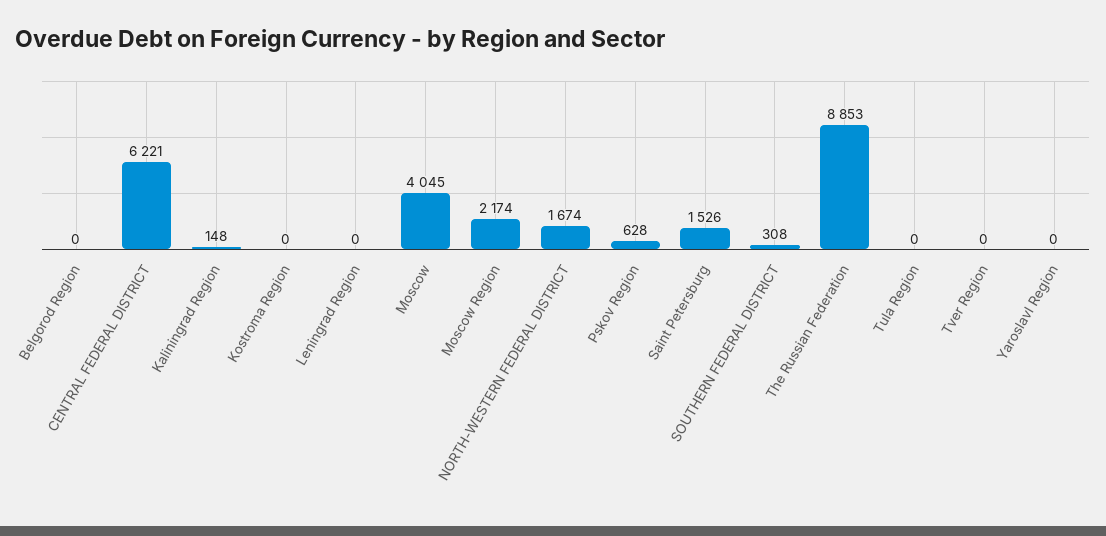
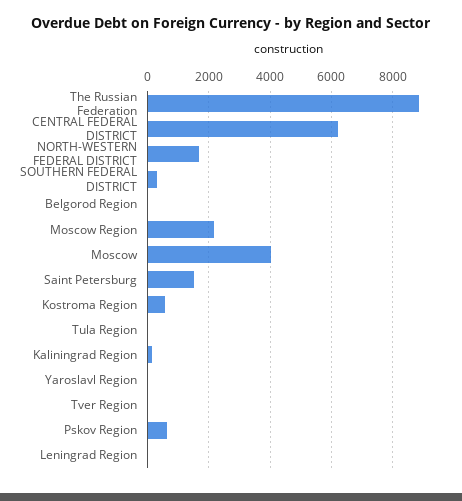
  {
    "Belgorod Region": 0,
    "CENTRAL FEDERAL DISTRICT": 6221,
    "Kaliningrad Region": 148,
-   "Kostroma Region": 0,
+   "Kostroma Region": 600,
    "Leningrad Region": 0,
    "Moscow": 4045,
    "Moscow Region": 2174,
    "NORTH-WESTERN FEDERAL DISTRICT": 1674,
    "Pskov Region": 628,
    "Saint Petersburg": 1526,
    "SOUTHERN FEDERAL DISTRICT": 308,
    "The Russian Federation": 8853,
    "Tula Region": 0,
    "Tver Region": 0,
    "Yaroslavl Region": 0
  }

